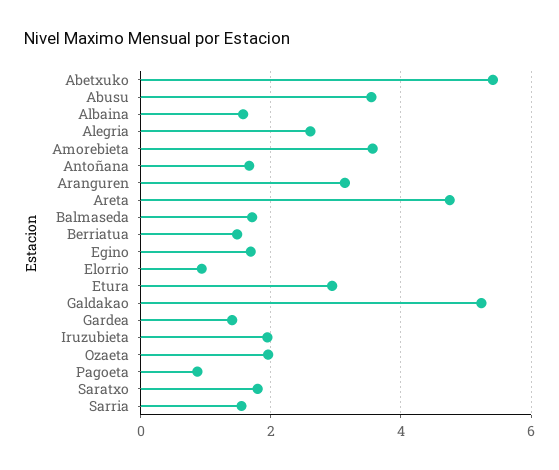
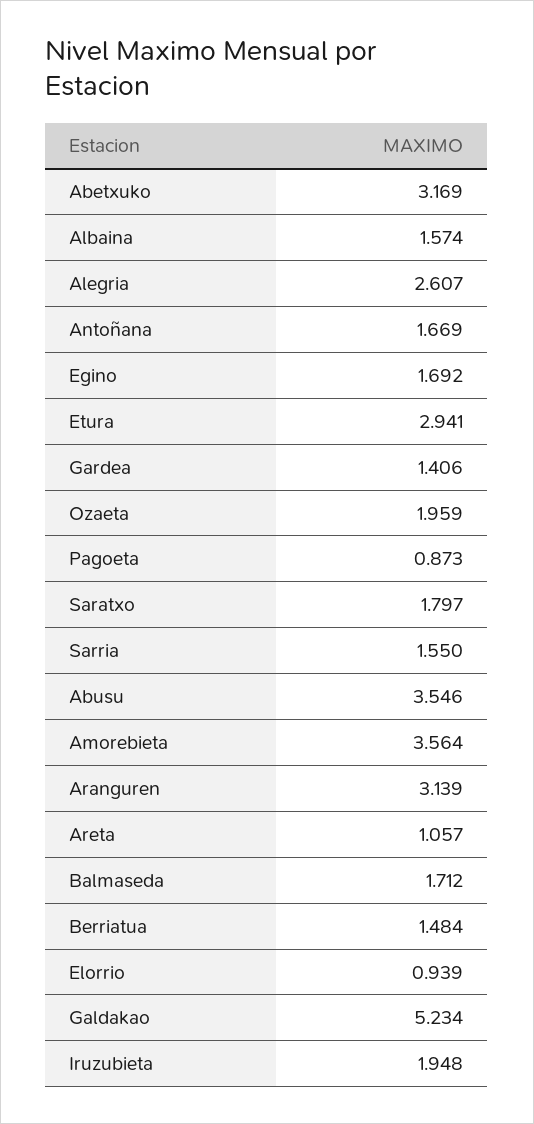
  {
-   "Abetxuko": 5.4,
+   "Abetxuko": 3.169,
    "Abusu": 3.546,
    "Albaina": 1.574,
    "Alegria": 2.607,
    "Amorebieta": 3.564,
    "Antoñana": 1.669,
    "Aranguren": 3.139,
-   "Areta": 4.8,
+   "Areta": 1.057,
    "Balmaseda": 1.712,
    "Berriatua": 1.484,
    "Egino": 1.692,
    "Elorrio": 0.939,
    "Etura": 2.941,
    "Galdakao": 5.234,
    "Gardea": 1.406,
    "Iruzubieta": 1.948,
    "Ozaeta": 1.959,
    "Pagoeta": 0.873,
    "Saratxo": 1.797,
    "Sarria": 1.55
  }

